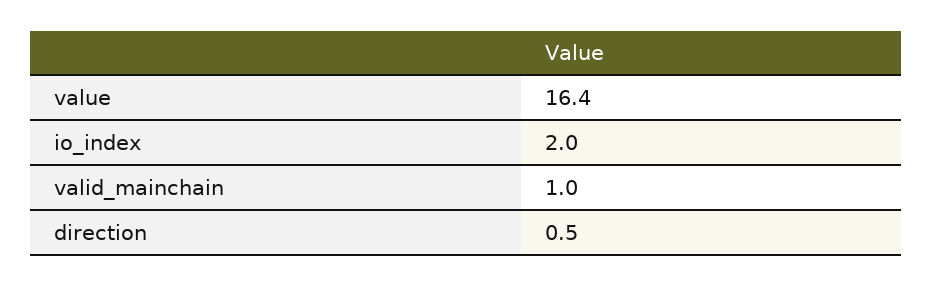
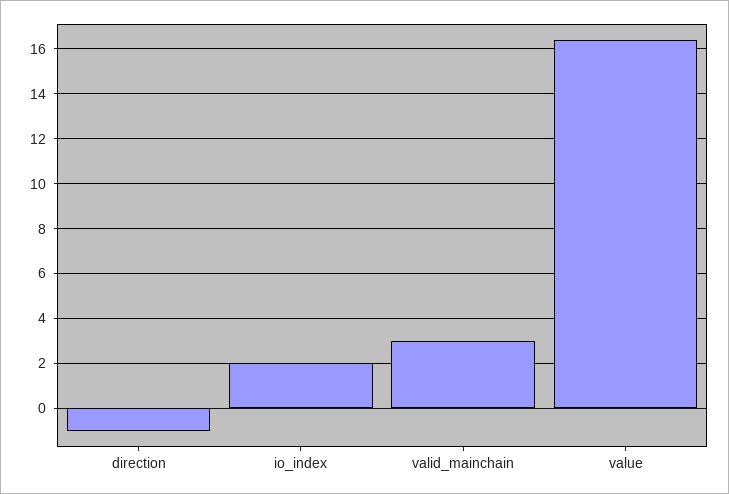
  {
    "value": 16.4,
    "io_index": 2,
-   "valid_mainchain": 1,
+   "valid_mainchain": 3,
-   "direction": 0.5
+   "direction": -1
  }

